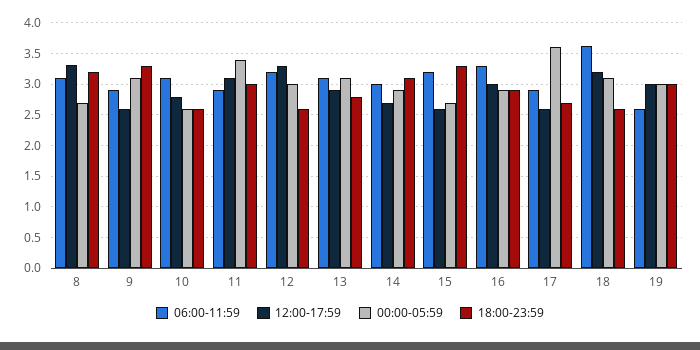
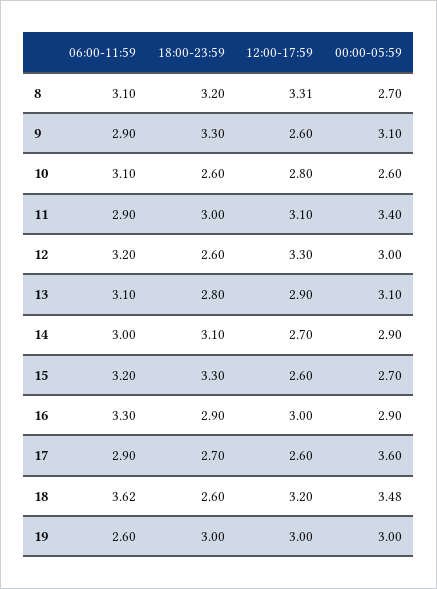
  {
    "06:00-11:59": {
      "8": 3.1,
      "9": 2.9,
      "10": 3.1,
      "11": 2.9,
      "12": 3.2,
      "13": 3.1,
      "14": 3,
      "15": 3.2,
      "16": 3.3,
      "17": 2.9,
      "18": 3.62,
      "19": 2.6
    },
    "12:00-17:59": {
      "8": 3.31,
      "9": 2.6,
      "10": 2.8,
      "11": 3.1,
      "12": 3.3,
      "13": 2.9,
      "14": 2.7,
      "15": 2.6,
      "16": 3,
      "17": 2.6,
      "18": 3.2,
      "19": 3
    },
    "00:00-05:59": {
      "8": 2.7,
      "9": 3.1,
      "10": 2.6,
      "11": 3.4,
      "12": 3,
      "13": 3.1,
      "14": 2.9,
      "15": 2.7,
      "16": 2.9,
      "17": 3.6,
-     "18": 3.1,
+     "18": 3.48,
      "19": 3
    },
    "18:00-23:59": {
      "8": 3.2,
      "9": 3.3,
      "10": 2.6,
      "11": 3,
      "12": 2.6,
      "13": 2.8,
      "14": 3.1,
      "15": 3.3,
      "16": 2.9,
      "17": 2.7,
      "18": 2.6,
      "19": 3
    }
  }

